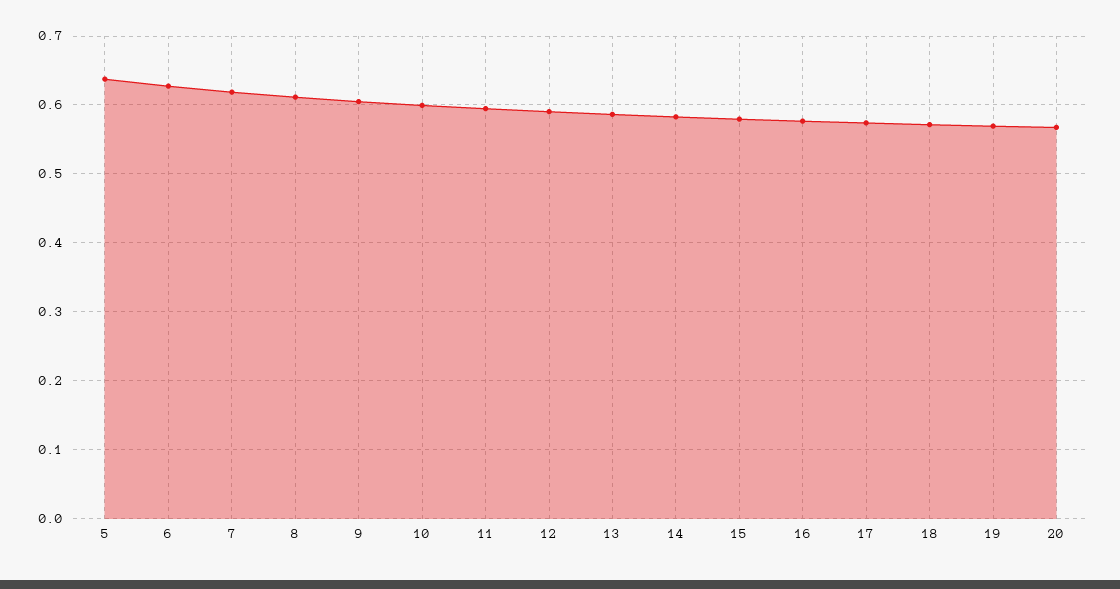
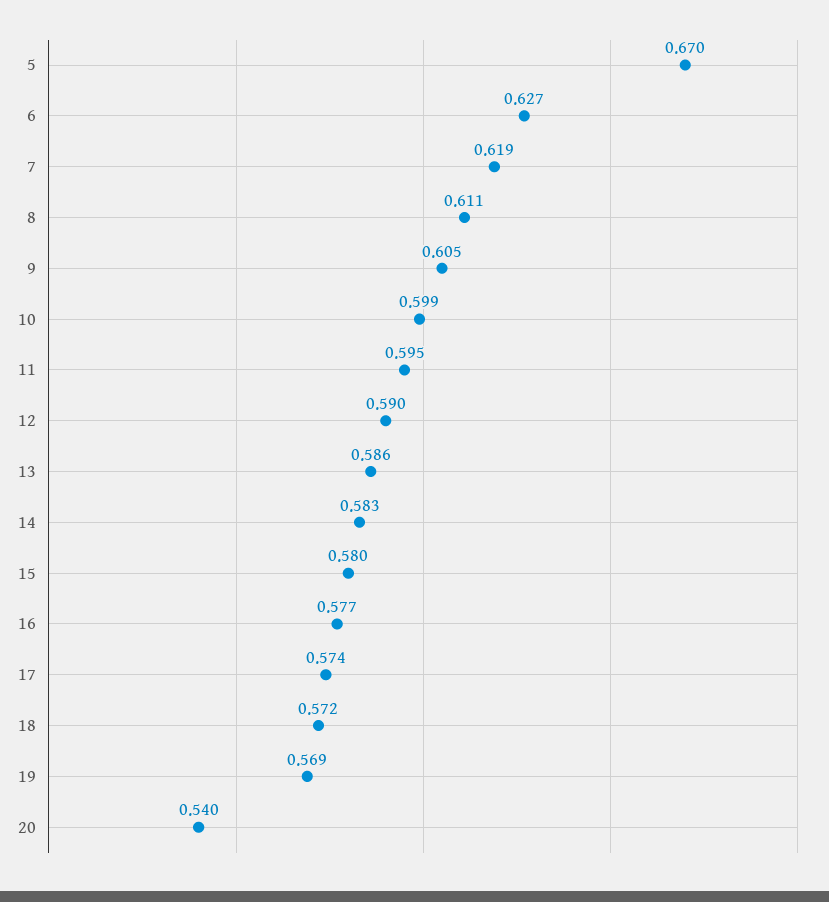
  {
-   "5": 0.64,
+   "5": 0.67,
    "6": 0.627,
    "7": 0.619,
    "8": 0.611,
    "9": 0.605,
    "10": 0.599,
    "11": 0.595,
    "12": 0.59,
    "13": 0.586,
    "14": 0.583,
    "15": 0.58,
    "16": 0.577,
    "17": 0.574,
    "18": 0.572,
    "19": 0.569,
-   "20": 0.57
+   "20": 0.54
  }

